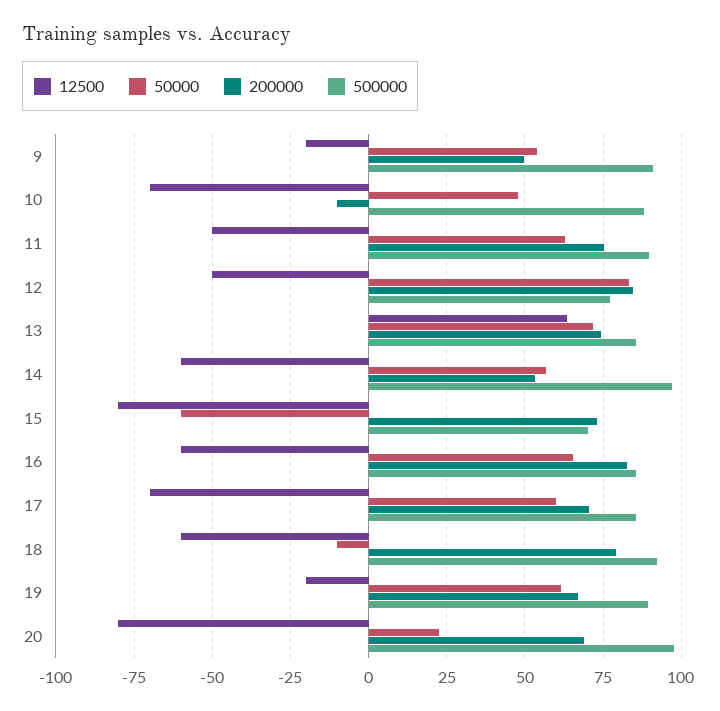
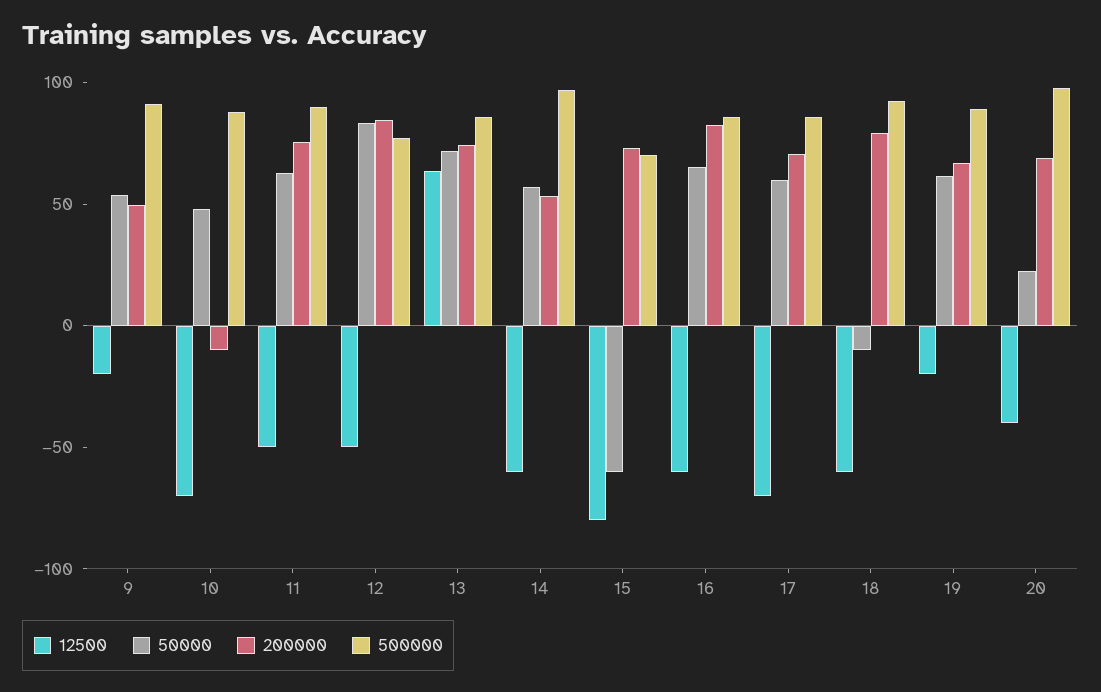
  {
    "12500": {
      "9": -20,
      "10": -70,
      "11": -50,
      "12": -50,
      "13": 62.5,
      "14": -60,
      "15": -80,
      "16": -60,
      "17": -70,
      "18": -60,
      "19": -20,
-     "20": -80
+     "20": -40
    },
    "50000": {
      "9": 55,
      "10": 47.5,
      "11": 62.5,
      "12": 82.5,
      "13": 72.5,
      "14": 57.5,
      "15": -60,
      "16": 65,
      "17": 60,
      "18": -10,
      "19": 62.5,
      "20": 22.5
    },
    "200000": {
      "9": 50,
      "10": -10,
      "11": 75,
      "12": 85,
      "13": 75,
      "14": 52.5,
      "15": 72.5,
      "16": 82.5,
      "17": 70,
      "18": 80,
      "19": 67.5,
      "20": 70
    },
    "500000": {
      "9": 90,
      "10": 87.5,
      "11": 90,
      "12": 77.5,
      "13": 85,
      "14": 97.5,
      "15": 70,
      "16": 85,
      "17": 85,
      "18": 92.5,
      "19": 90,
      "20": 97.5
    }
  }

